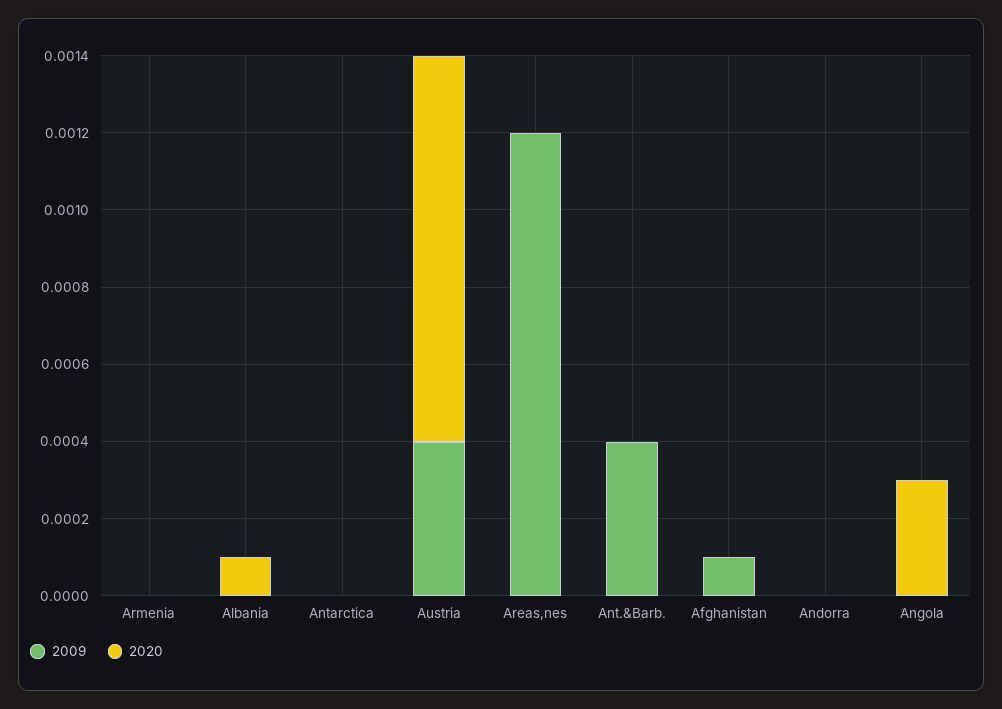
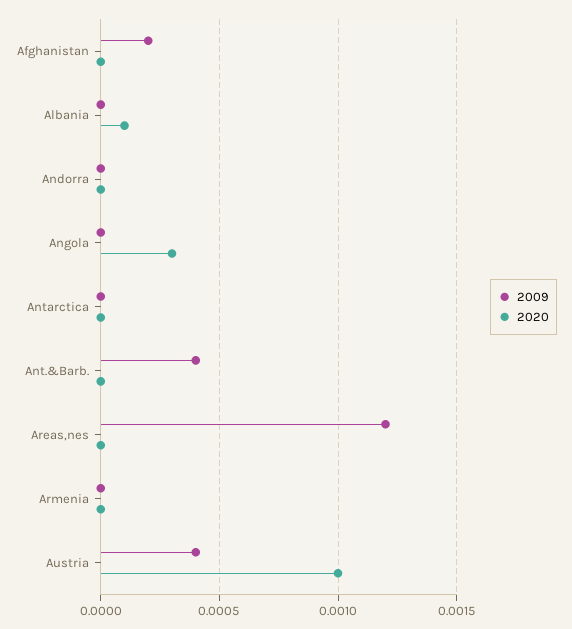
  {
    "2009": {
      "Armenia": 0,
      "Albania": 0,
      "Antarctica": 0,
      "Austria": 0.0004,
      "Areas,nes": 0.0012,
      "Ant.&Barb.": 0.0004,
-     "Afghanistan": 0.0001,
+     "Afghanistan": 0.0002,
      "Andorra": 0,
      "Angola": 0
    },
    "2020": {
      "Armenia": 0,
      "Albania": 0.0001,
      "Antarctica": 0,
      "Austria": 0.001,
      "Areas,nes": 0,
      "Ant.&Barb.": 0,
      "Afghanistan": 0,
      "Andorra": 0,
      "Angola": 0.0003
    }
  }

